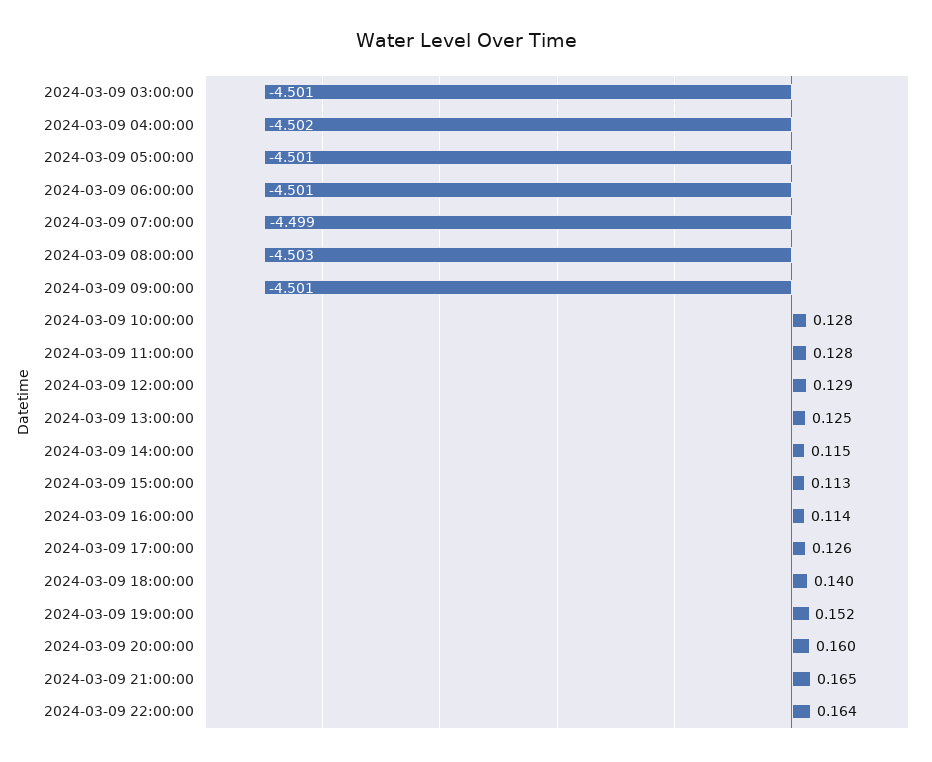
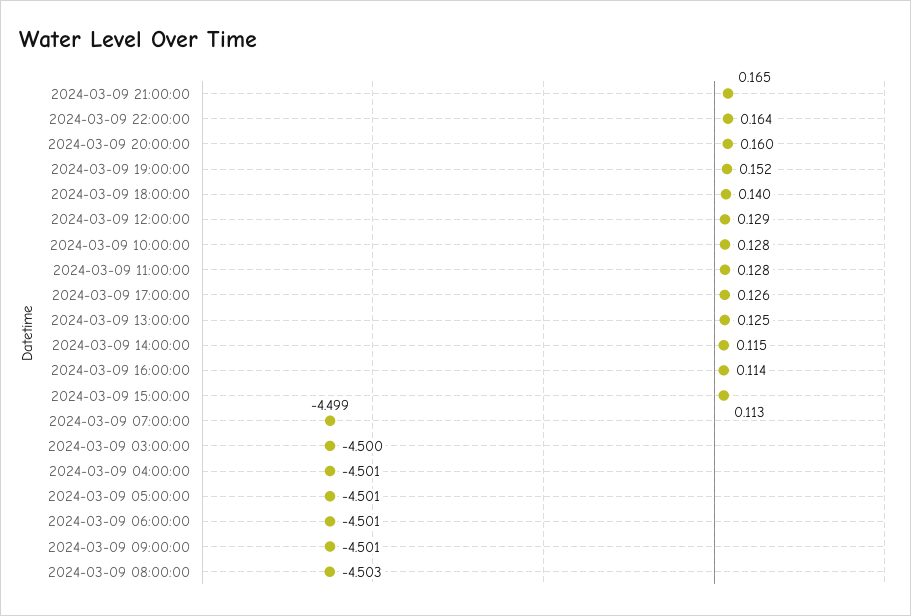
  {
-   "2024-03-09 03:00:00": -4.501,
+   "2024-03-09 03:00:00": -4.5,
-   "2024-03-09 04:00:00": -4.502,
+   "2024-03-09 04:00:00": -4.501,
    "2024-03-09 05:00:00": -4.501,
    "2024-03-09 06:00:00": -4.501,
    "2024-03-09 07:00:00": -4.499,
    "2024-03-09 08:00:00": -4.503,
    "2024-03-09 09:00:00": -4.501,
    "2024-03-09 10:00:00": 0.128,
    "2024-03-09 11:00:00": 0.128,
    "2024-03-09 12:00:00": 0.129,
    "2024-03-09 13:00:00": 0.125,
    "2024-03-09 14:00:00": 0.115,
    "2024-03-09 15:00:00": 0.113,
    "2024-03-09 16:00:00": 0.114,
    "2024-03-09 17:00:00": 0.126,
    "2024-03-09 18:00:00": 0.14,
    "2024-03-09 19:00:00": 0.152,
    "2024-03-09 20:00:00": 0.16,
    "2024-03-09 21:00:00": 0.165,
    "2024-03-09 22:00:00": 0.164
  }

